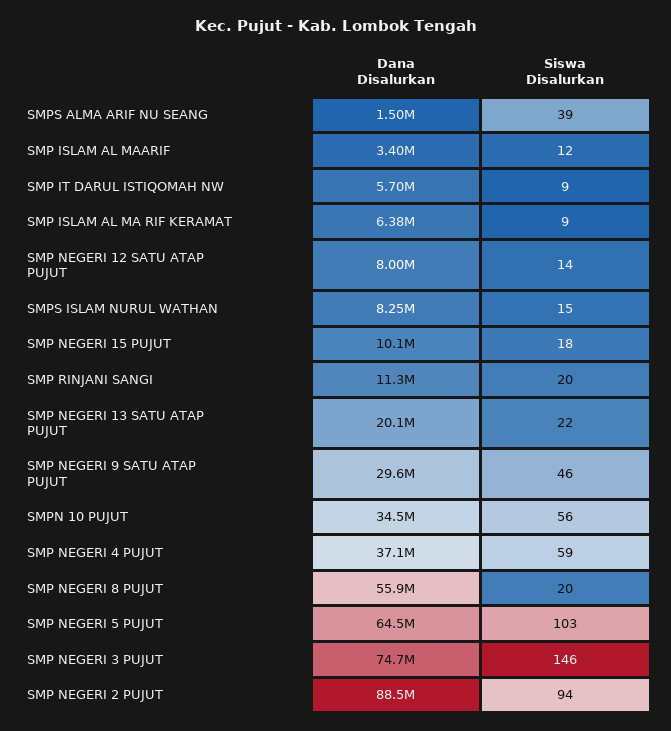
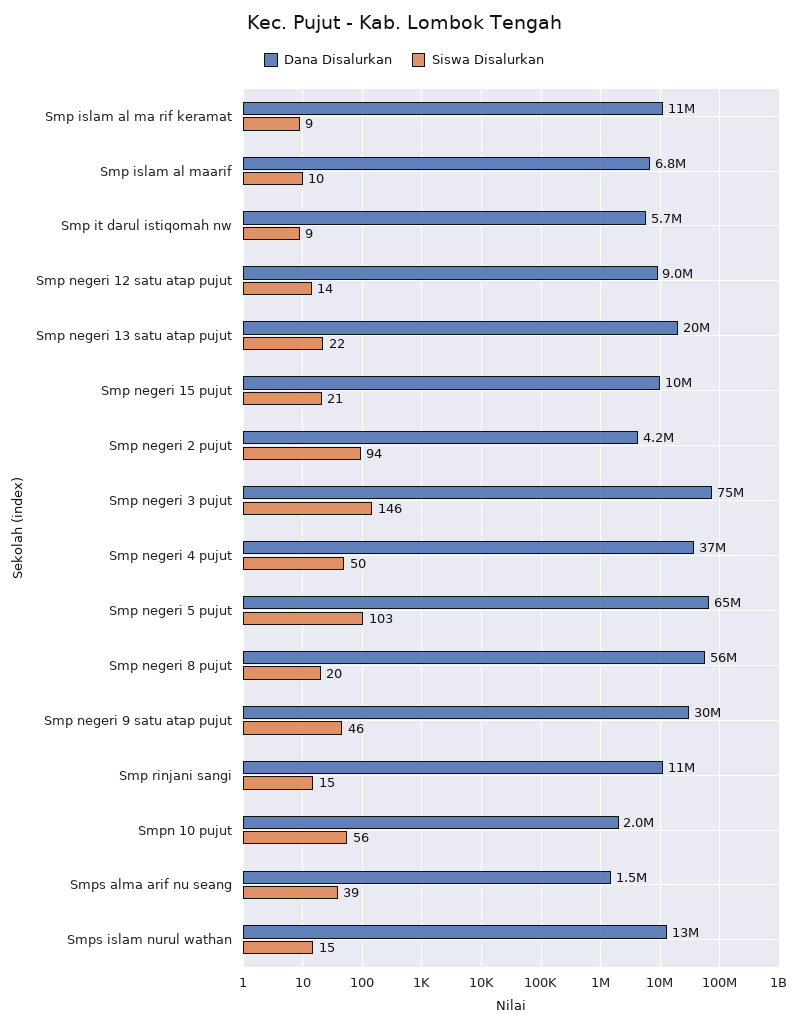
  {
    "Dana Disalurkan": {
      "SMPS ALMA ARIF NU SEANG": 1500000,
-     "SMP ISLAM AL MAARIF": 3400000,
+     "SMP ISLAM AL MAARIF": 6800000,
      "SMP IT DARUL ISTIQOMAH NW": 5700000,
-     "SMP ISLAM AL MA RIF KERAMAT": 6380000,
+     "SMP ISLAM AL MA RIF KERAMAT": 11000000,
-     "SMP NEGERI 12 SATU ATAP PUJUT": 8000000,
+     "SMP NEGERI 12 SATU ATAP PUJUT": 9000000,
-     "SMPS ISLAM NURUL WATHAN": 8250000,
+     "SMPS ISLAM NURUL WATHAN": 13000000,
      "SMP NEGERI 15 PUJUT": 10100000,
      "SMP RINJANI SANGI": 11300000,
      "SMP NEGERI 13 SATU ATAP PUJUT": 20100000,
      "SMP NEGERI 9 SATU ATAP PUJUT": 29600000,
-     "SMPN 10 PUJUT": 34500000,
+     "SMPN 10 PUJUT": 2000000,
      "SMP NEGERI 4 PUJUT": 37100000,
      "SMP NEGERI 8 PUJUT": 55900000,
      "SMP NEGERI 5 PUJUT": 64500000,
      "SMP NEGERI 3 PUJUT": 74700000,
-     "SMP NEGERI 2 PUJUT": 88500000
+     "SMP NEGERI 2 PUJUT": 4200000
    },
    "Siswa Disalurkan": {
      "SMPS ALMA ARIF NU SEANG": 39,
-     "SMP ISLAM AL MAARIF": 12,
+     "SMP ISLAM AL MAARIF": 10,
      "SMP IT DARUL ISTIQOMAH NW": 9,
      "SMP ISLAM AL MA RIF KERAMAT": 9,
      "SMP NEGERI 12 SATU ATAP PUJUT": 14,
      "SMPS ISLAM NURUL WATHAN": 15,
-     "SMP NEGERI 15 PUJUT": 18,
+     "SMP NEGERI 15 PUJUT": 21,
-     "SMP RINJANI SANGI": 20,
+     "SMP RINJANI SANGI": 15,
      "SMP NEGERI 13 SATU ATAP PUJUT": 22,
      "SMP NEGERI 9 SATU ATAP PUJUT": 46,
      "SMPN 10 PUJUT": 56,
-     "SMP NEGERI 4 PUJUT": 59,
+     "SMP NEGERI 4 PUJUT": 50,
      "SMP NEGERI 8 PUJUT": 20,
      "SMP NEGERI 5 PUJUT": 103,
      "SMP NEGERI 3 PUJUT": 146,
      "SMP NEGERI 2 PUJUT": 94
    }
  }

